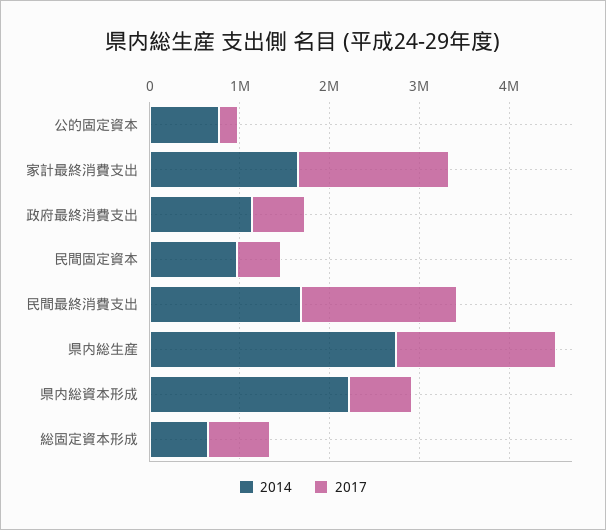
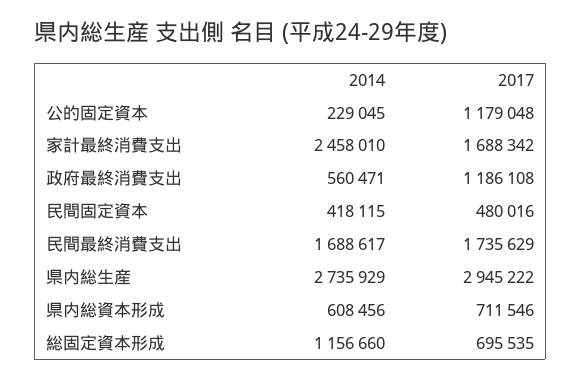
  {
    "2014": {
-     "公的固定資本": 800000,
+     "公的固定資本": 229045,
-     "家計最終消費支出": 1600000,
+     "家計最終消費支出": 2458010,
-     "政府最終消費支出": 1200000,
+     "政府最終消費支出": 560471,
-     "民間固定資本": 1000000,
+     "民間固定資本": 418115,
      "民間最終消費支出": 1688617,
      "県内総生産": 2735929,
-     "県内総資本形成": 2200000,
+     "県内総資本形成": 608456,
-     "総固定資本形成": 600000
+     "総固定資本形成": 1156660
    },
    "2017": {
-     "公的固定資本": 200000,
+     "公的固定資本": 1179048,
      "家計最終消費支出": 1688342,
-     "政府最終消費支出": 600000,
+     "政府最終消費支出": 1186108,
      "民間固定資本": 480016,
      "民間最終消費支出": 1735629,
-     "県内総生産": 1800000,
+     "県内総生産": 2945222,
      "県内総資本形成": 711546,
      "総固定資本形成": 695535
    }
  }

